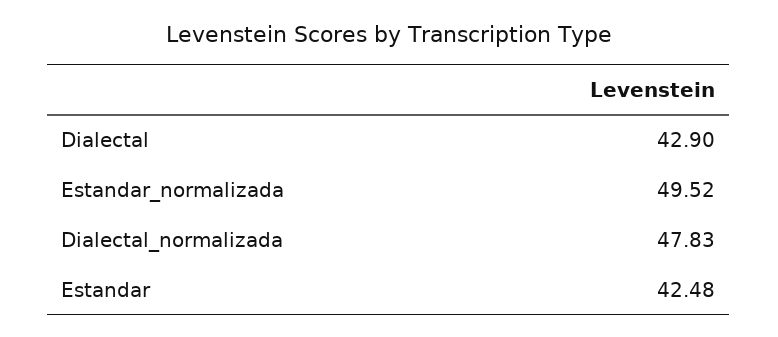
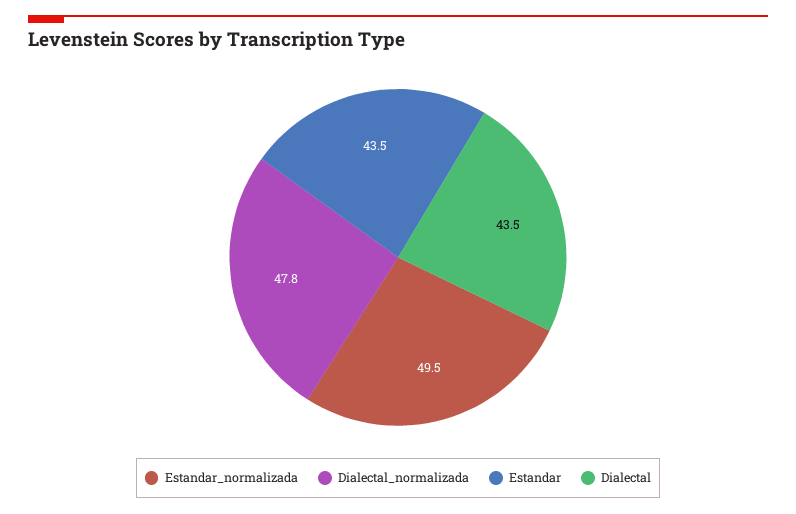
  {
-   "Dialectal": 42.9,
+   "Dialectal": 43.5,
    "Estandar_normalizada": 49.52,
    "Dialectal_normalizada": 47.83,
-   "Estandar": 42.48
+   "Estandar": 43.5
  }

